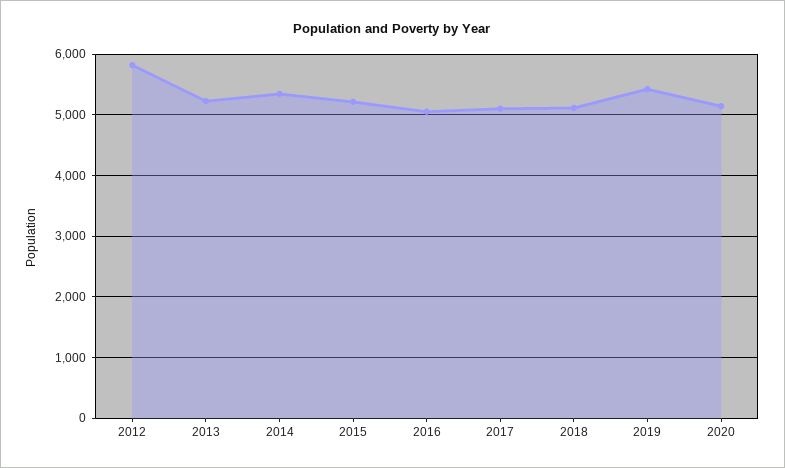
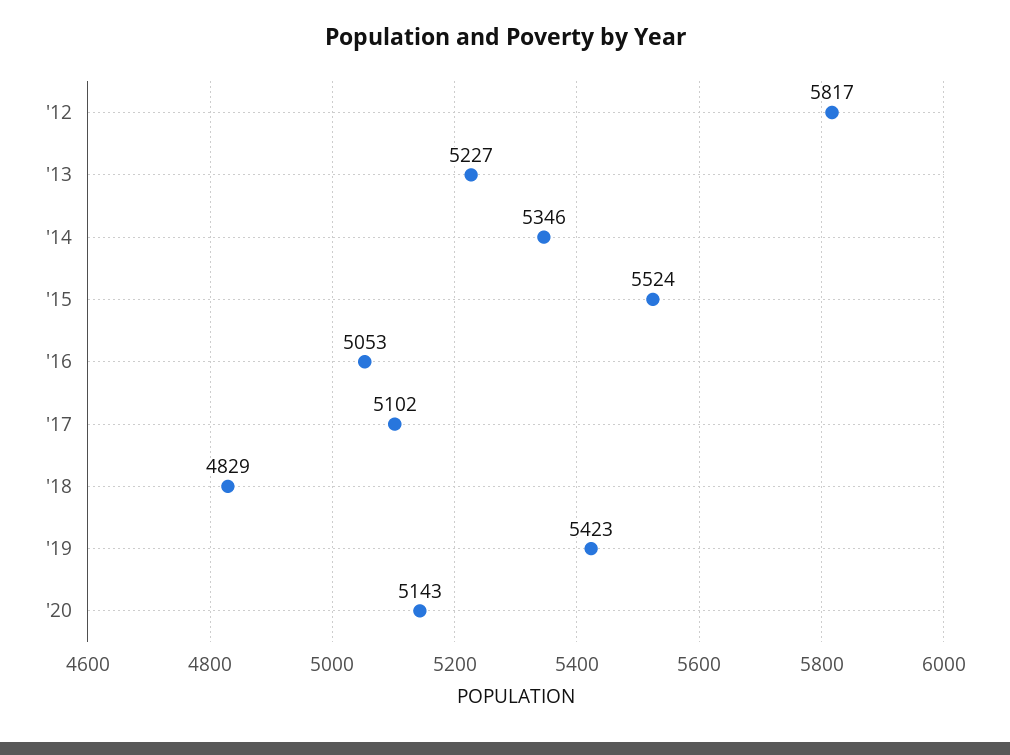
  {
    "2012": 5817,
    "2013": 5227,
    "2014": 5346,
-   "2015": 5200,
+   "2015": 5524,
    "2016": 5053,
    "2017": 5102,
-   "2018": 5100,
+   "2018": 4829,
    "2019": 5423,
    "2020": 5143
  }

